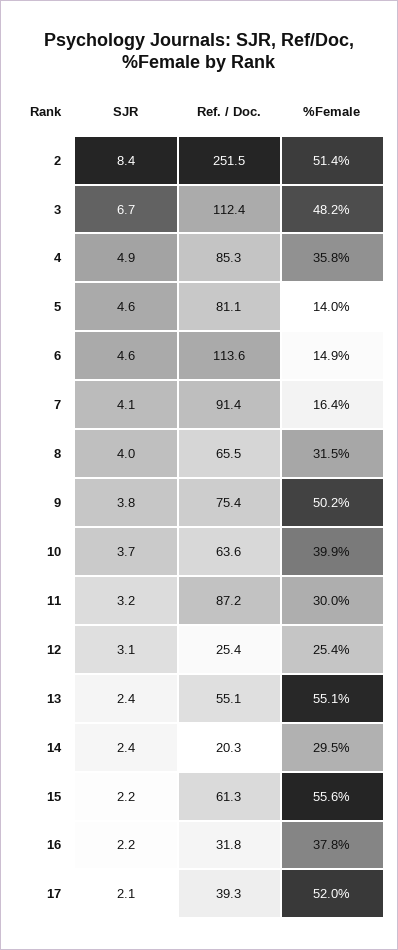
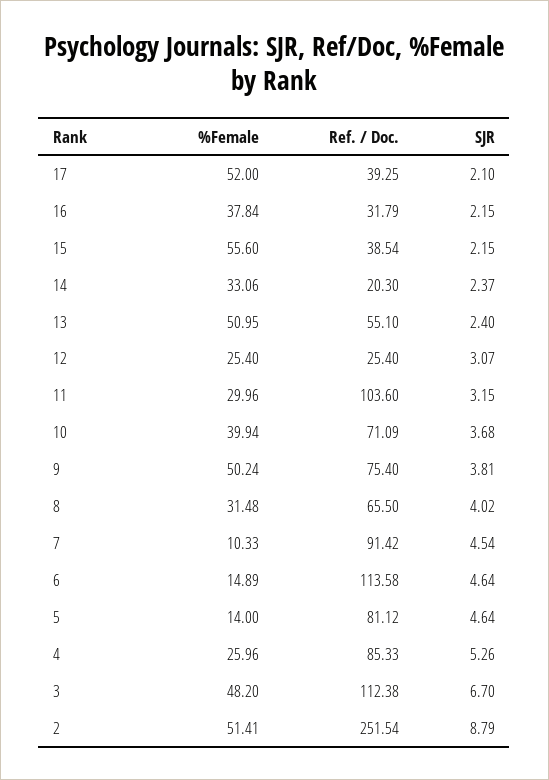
  {
    "SJR": {
-     "2": 8.4,
+     "2": 8.79,
      "3": 6.7,
-     "4": 4.9,
+     "4": 5.26,
      "5": 4.64,
      "6": 4.64,
-     "7": 4.1,
+     "7": 4.54,
      "8": 4.02,
      "9": 3.81,
      "10": 3.68,
      "11": 3.15,
      "12": 3.07,
      "13": 2.4,
      "14": 2.37,
      "15": 2.15,
      "16": 2.15,
      "17": 2.1
    },
    "Ref. / Doc.": {
      "2": 251.54,
      "3": 112.38,
      "4": 85.33,
      "5": 81.12,
      "6": 113.58,
      "7": 91.42,
      "8": 65.5,
      "9": 75.4,
-     "10": 63.6,
+     "10": 71.09,
-     "11": 87.2,
+     "11": 103.6,
      "12": 25.4,
      "13": 55.1,
      "14": 20.3,
-     "15": 61.3,
+     "15": 38.54,
      "16": 31.79,
      "17": 39.25
    },
    "%Female": {
      "2": 51.41,
      "3": 48.2,
-     "4": 35.8,
+     "4": 25.96,
      "5": 14,
      "6": 14.89,
-     "7": 16.4,
+     "7": 10.33,
      "8": 31.48,
      "9": 50.24,
      "10": 39.94,
      "11": 29.96,
      "12": 25.4,
-     "13": 55.1,
+     "13": 50.95,
-     "14": 29.5,
+     "14": 33.06,
      "15": 55.6,
      "16": 37.84,
      "17": 52
    }
  }

